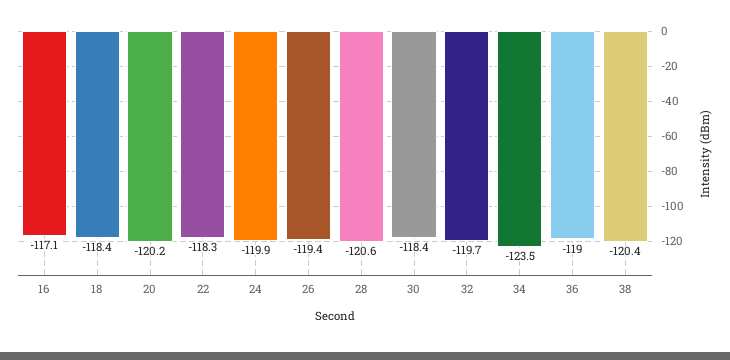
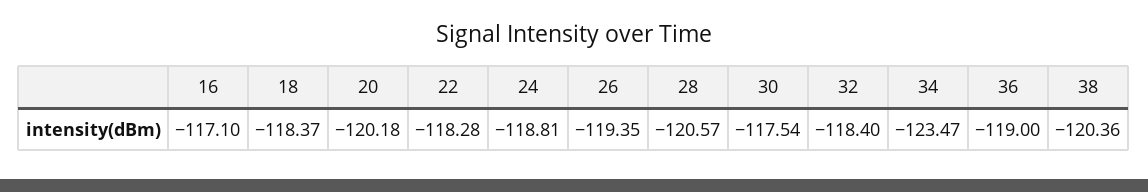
  {
    "16": -117.1,
    "18": -118.37,
    "20": -120.18,
    "22": -118.28,
-   "24": -119.9,
+   "24": -118.81,
    "26": -119.35,
    "28": -120.57,
-   "30": -118.4,
+   "30": -117.54,
-   "32": -119.7,
+   "32": -118.4,
    "34": -123.47,
    "36": -119,
    "38": -120.36
  }

